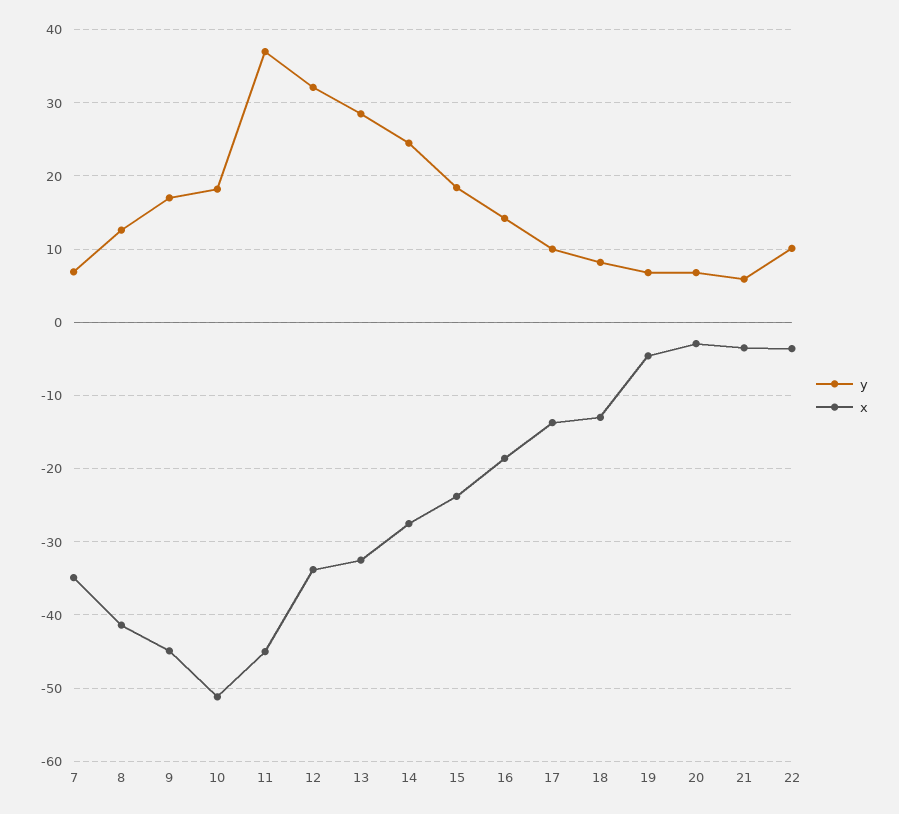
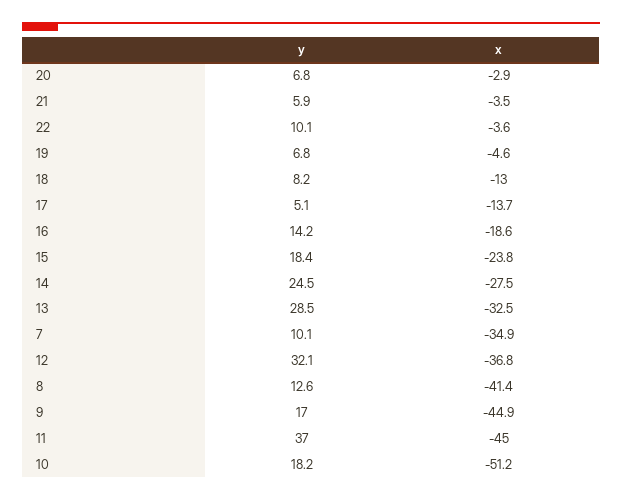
  {
    "y": {
-     "7": 7,
+     "7": 10.1,
      "8": 12.6,
      "9": 17,
      "10": 18.2,
      "11": 37,
      "12": 32.1,
      "13": 28.5,
      "14": 24.5,
      "15": 18.4,
      "16": 14.2,
-     "17": 10,
+     "17": 5.1,
      "18": 8.2,
      "19": 6.8,
      "20": 6.8,
      "21": 5.9,
      "22": 10.1
    },
    "x": {
      "7": -34.9,
      "8": -41.4,
      "9": -44.9,
      "10": -51.2,
      "11": -45,
-     "12": -34,
+     "12": -36.8,
      "13": -32.5,
      "14": -27.5,
      "15": -23.8,
      "16": -18.6,
      "17": -13.7,
      "18": -13,
      "19": -4.6,
      "20": -2.9,
      "21": -3.5,
      "22": -3.6
    }
  }

